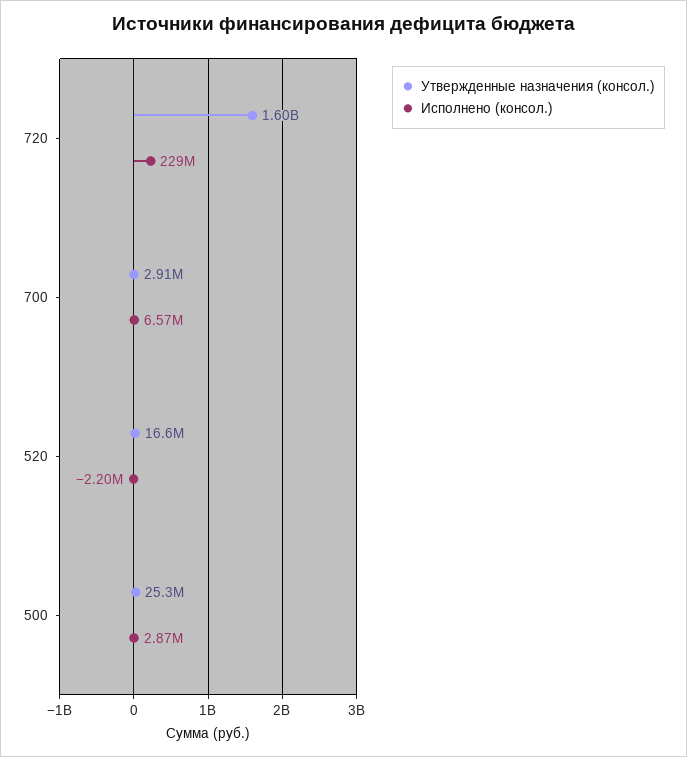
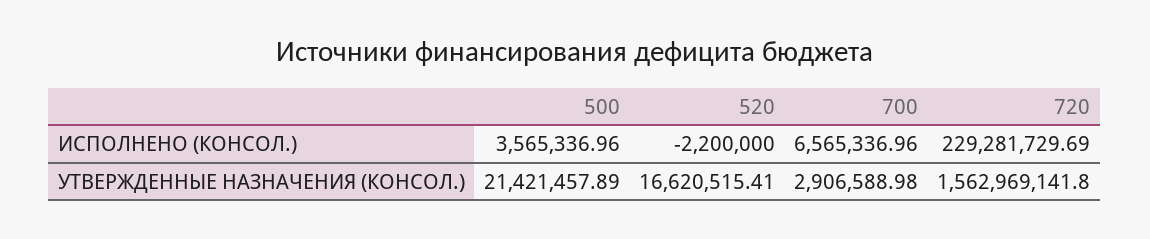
  {
    "Утвержденные назначения (консол.)": {
-     "720": 1600000000,
+     "720": 1562969141.8,
      "700": 2906588.98,
      "520": 16620515.41,
-     "500": 25300000
+     "500": 21421457.89
    },
    "Исполнено (консол.)": {
      "720": 229281729.69,
      "700": 6565336.96,
      "520": -2200000,
-     "500": 2870000
+     "500": 3565336.96
    }
  }

